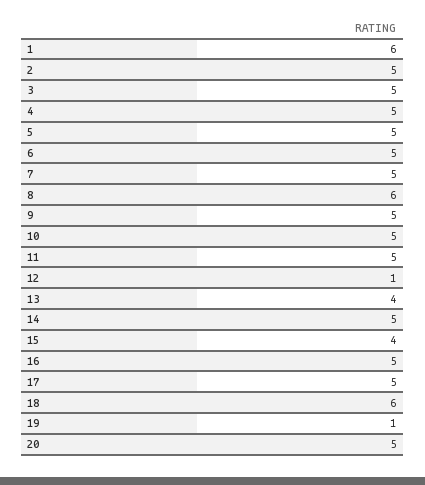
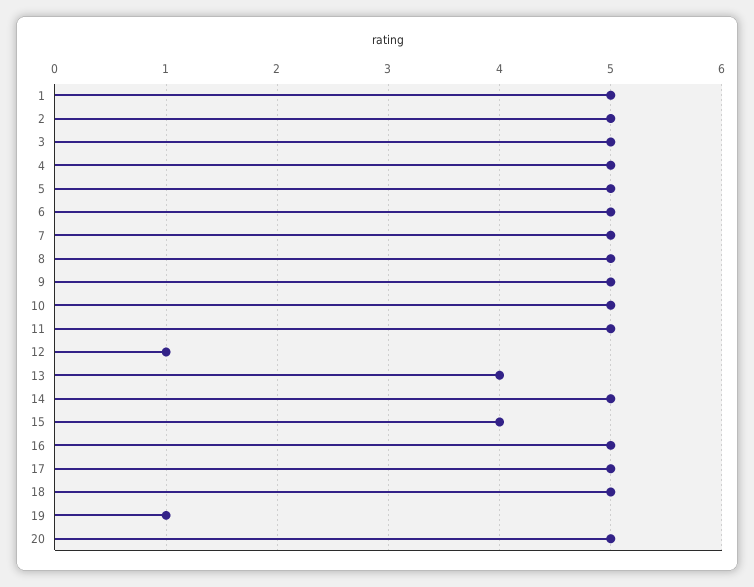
  {
-   "1": 6,
+   "1": 5,
    "2": 5,
    "3": 5,
    "4": 5,
    "5": 5,
    "6": 5,
    "7": 5,
-   "8": 6,
+   "8": 5,
    "9": 5,
    "10": 5,
    "11": 5,
    "12": 1,
    "13": 4,
    "14": 5,
    "15": 4,
    "16": 5,
    "17": 5,
-   "18": 6,
+   "18": 5,
    "19": 1,
    "20": 5
  }

